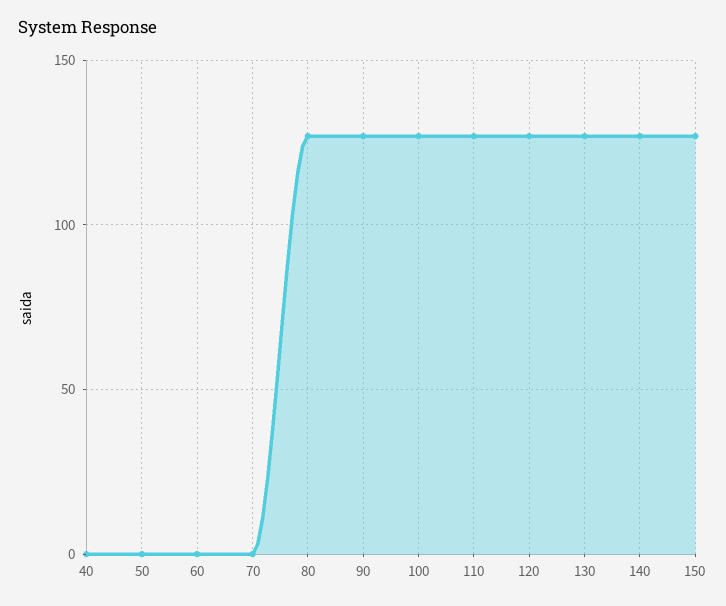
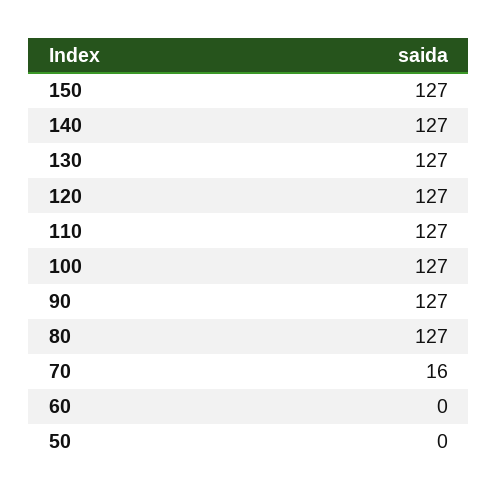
  {
-   "40": 0,
    "50": 0,
    "60": 0,
-   "70": 0,
+   "70": 16,
    "80": 127,
    "90": 127,
    "100": 127,
    "110": 127,
    "120": 127,
    "130": 127,
    "140": 127,
    "150": 127
  }

